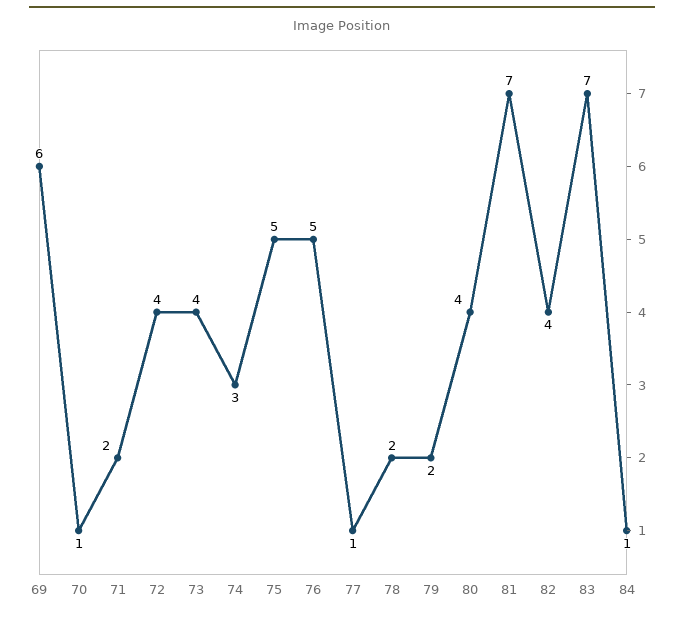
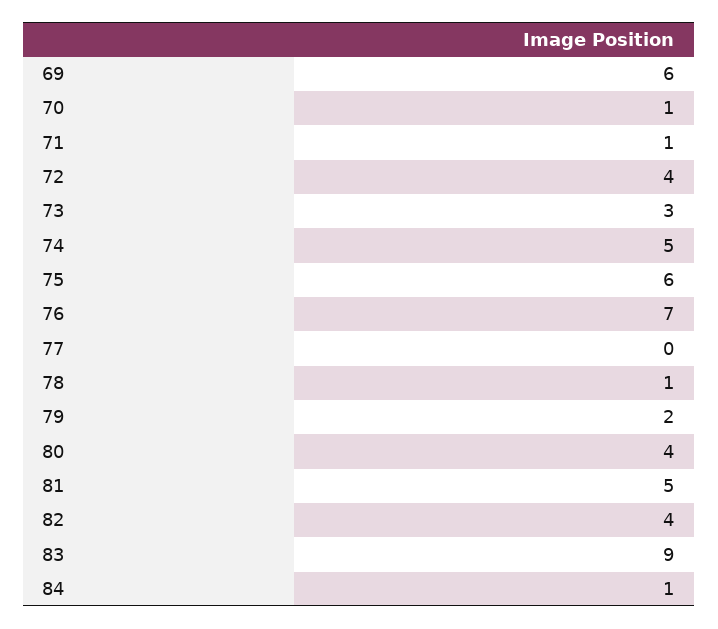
  {
    "69": 6,
    "70": 1,
-   "71": 2,
+   "71": 1,
    "72": 4,
-   "73": 4,
+   "73": 3,
-   "74": 3,
+   "74": 5,
-   "75": 5,
+   "75": 6,
-   "76": 5,
+   "76": 7,
-   "77": 1,
+   "77": 0,
-   "78": 2,
+   "78": 1,
    "79": 2,
    "80": 4,
-   "81": 7,
+   "81": 5,
    "82": 4,
-   "83": 7,
+   "83": 9,
    "84": 1
  }

